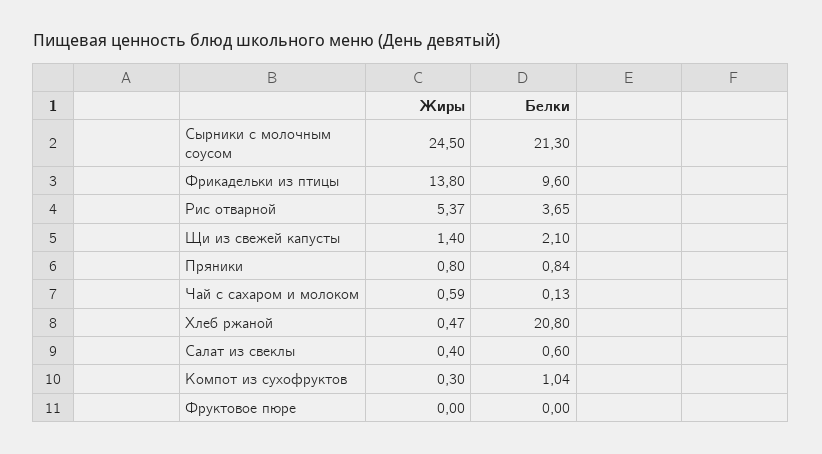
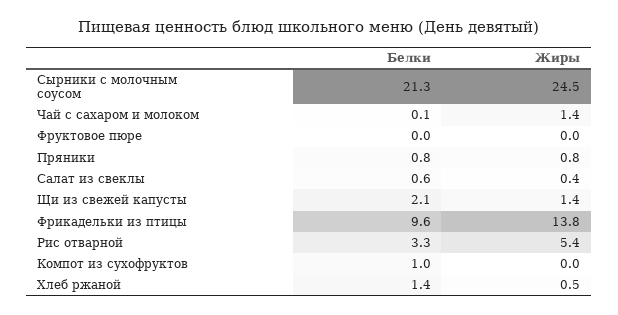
  {
    "Жиры": {
      "Сырники с молочным соусом": 24.5,
      "Фрикадельки из птицы": 13.8,
      "Рис отварной": 5.37,
      "Щи из свежей капусты": 1.4,
      "Пряники": 0.8,
-     "Чай с сахаром и молоком": 0.59,
+     "Чай с сахаром и молоком": 1.4,
      "Хлеб ржаной": 0.47,
      "Салат из свеклы": 0.4,
-     "Компот из сухофруктов": 0.3,
+     "Компот из сухофруктов": 0,
      "Фруктовое пюре": 0
    },
    "Белки": {
      "Сырники с молочным соусом": 21.3,
      "Фрикадельки из птицы": 9.6,
-     "Рис отварной": 3.65,
+     "Рис отварной": 3.3,
      "Щи из свежей капусты": 2.1,
      "Пряники": 0.84,
      "Чай с сахаром и молоком": 0.13,
-     "Хлеб ржаной": 20.8,
+     "Хлеб ржаной": 1.4,
      "Салат из свеклы": 0.6,
      "Компот из сухофруктов": 1.04,
      "Фруктовое пюре": 0
    }
  }

